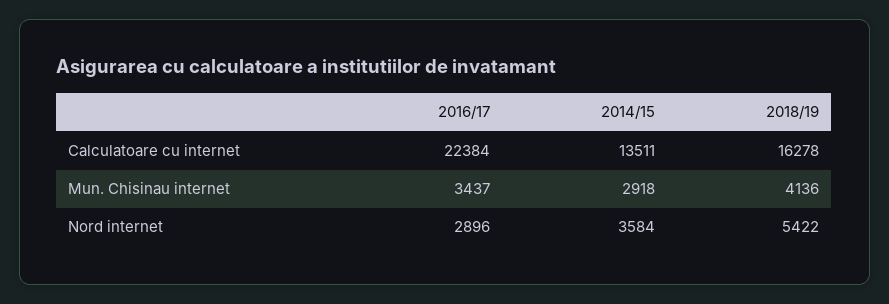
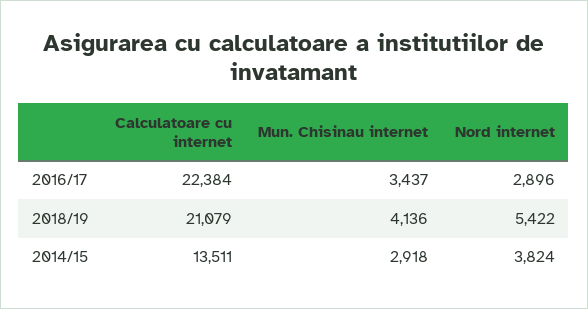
  {
    "2016/17": {
      "Calculatoare cu internet": 22384,
      "Mun. Chisinau internet": 3437,
      "Nord internet": 2896
    },
    "2014/15": {
      "Calculatoare cu internet": 13511,
      "Mun. Chisinau internet": 2918,
-     "Nord internet": 3584
+     "Nord internet": 3824
    },
    "2018/19": {
-     "Calculatoare cu internet": 16278,
+     "Calculatoare cu internet": 21079,
      "Mun. Chisinau internet": 4136,
      "Nord internet": 5422
    }
  }

